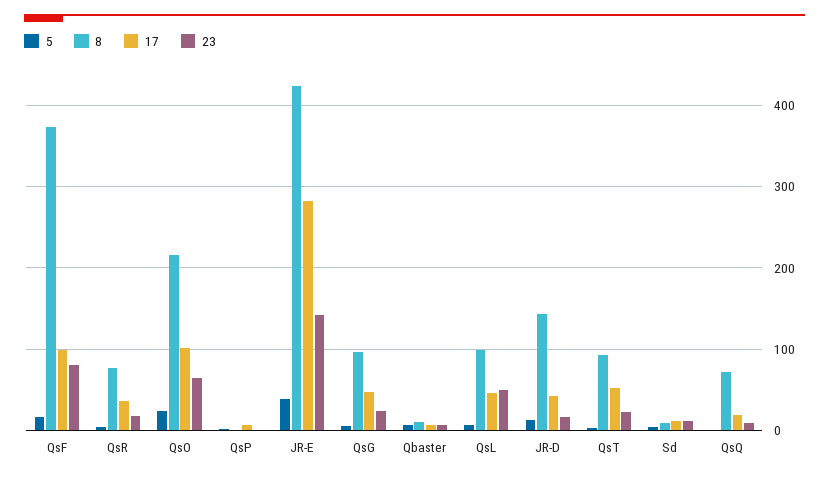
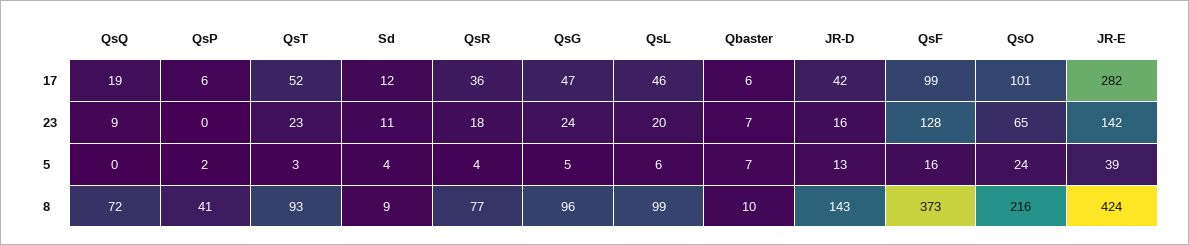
  {
    "5": {
      "QsF": 16,
      "QsR": 4,
      "QsO": 24,
      "QsP": 2,
      "JR-E": 39,
      "QsG": 5,
      "Qbaster": 7,
      "QsL": 6,
      "JR-D": 13,
      "QsT": 3,
      "Sd": 4,
      "QsQ": 0
    },
    "8": {
      "QsF": 373,
      "QsR": 77,
      "QsO": 216,
-     "QsP": 0,
+     "QsP": 41,
      "JR-E": 424,
      "QsG": 96,
      "Qbaster": 10,
      "QsL": 99,
      "JR-D": 143,
      "QsT": 93,
      "Sd": 9,
      "QsQ": 72
    },
    "17": {
      "QsF": 99,
      "QsR": 36,
      "QsO": 101,
      "QsP": 6,
      "JR-E": 282,
      "QsG": 47,
      "Qbaster": 6,
      "QsL": 46,
      "JR-D": 42,
      "QsT": 52,
      "Sd": 12,
      "QsQ": 19
    },
    "23": {
-     "QsF": 80,
+     "QsF": 128,
      "QsR": 18,
      "QsO": 65,
      "QsP": 0,
      "JR-E": 142,
      "QsG": 24,
      "Qbaster": 7,
-     "QsL": 50,
+     "QsL": 20,
      "JR-D": 16,
      "QsT": 23,
      "Sd": 11,
      "QsQ": 9
    }
  }

